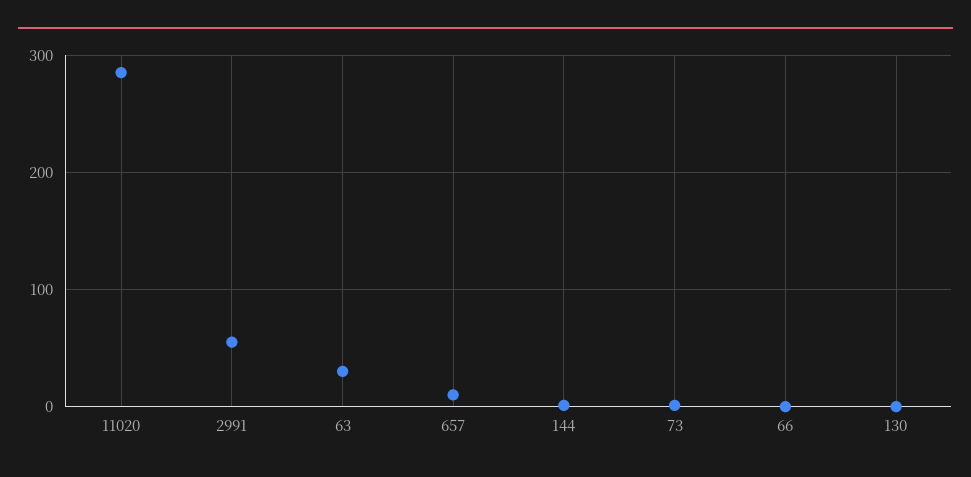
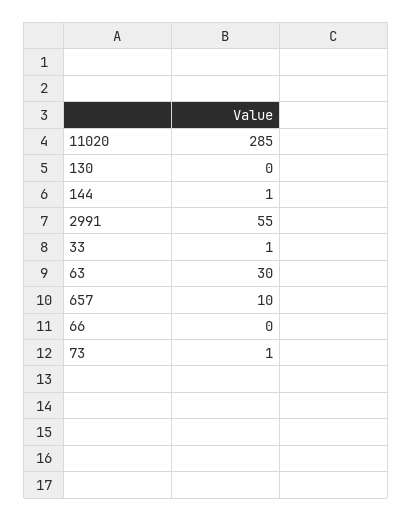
  {
    "11020": 285,
    "2991": 55,
    "63": 30,
    "657": 10,
    "144": 1,
    "73": 1,
    "66": 0,
-   "130": 0
+   "130": 0,
+   "33": 1
  }

